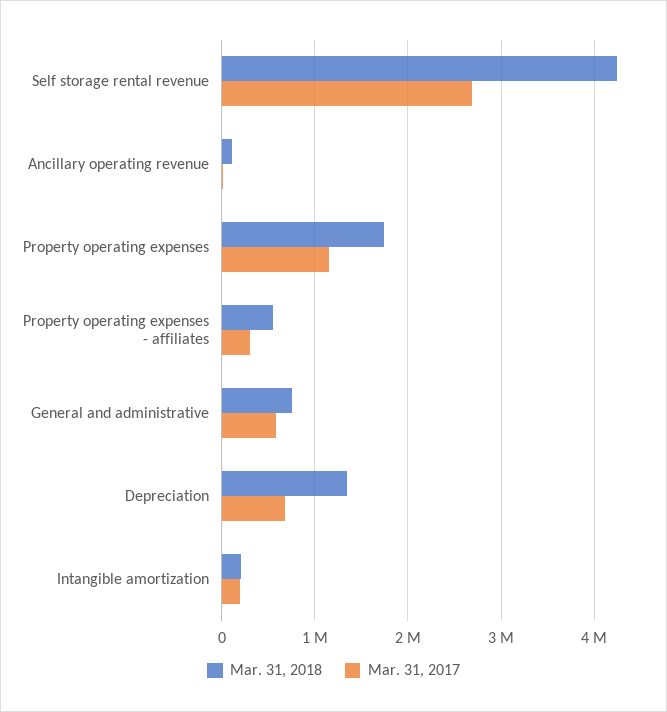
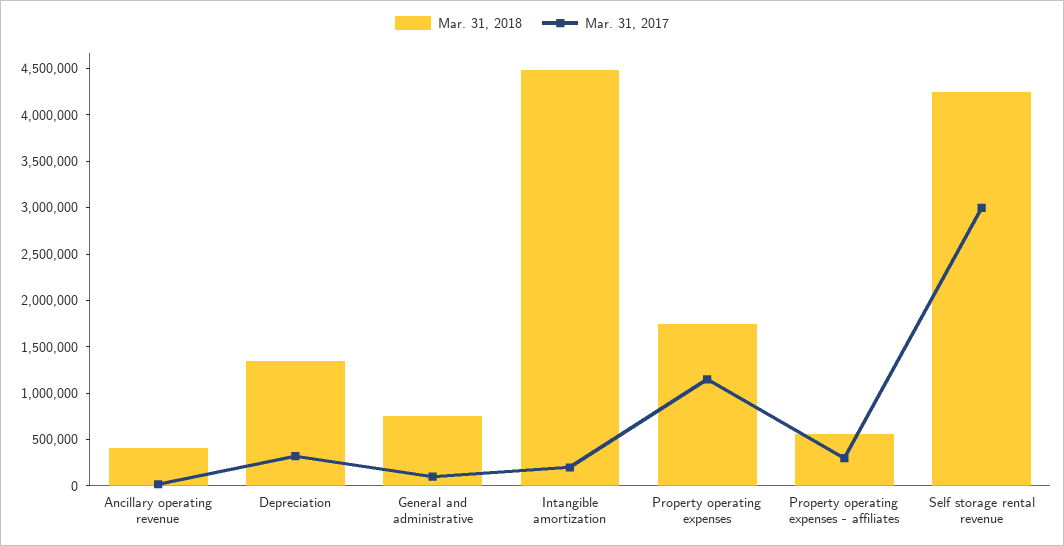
  {
    "Mar. 31, 2018": {
      "Self storage rental revenue": 4200000,
-     "Ancillary operating revenue": 100000,
+     "Ancillary operating revenue": 400000,
      "Property operating expenses": 1700000,
      "Property operating expenses - affiliates": 600000,
      "General and administrative": 800000,
      "Depreciation": 1300000,
-     "Intangible amortization": 200000
+     "Intangible amortization": 4500000
    },
    "Mar. 31, 2017": {
-     "Self storage rental revenue": 2700000,
+     "Self storage rental revenue": 3000000,
      "Ancillary operating revenue": 0,
      "Property operating expenses": 1100000,
      "Property operating expenses - affiliates": 300000,
-     "General and administrative": 600000,
+     "General and administrative": 100000,
-     "Depreciation": 700000,
+     "Depreciation": 300000,
      "Intangible amortization": 200000
    }
  }

